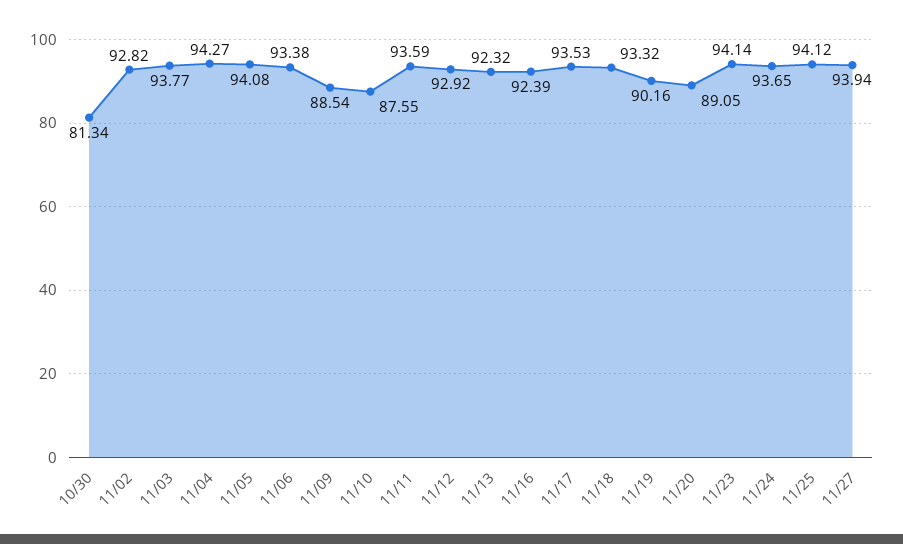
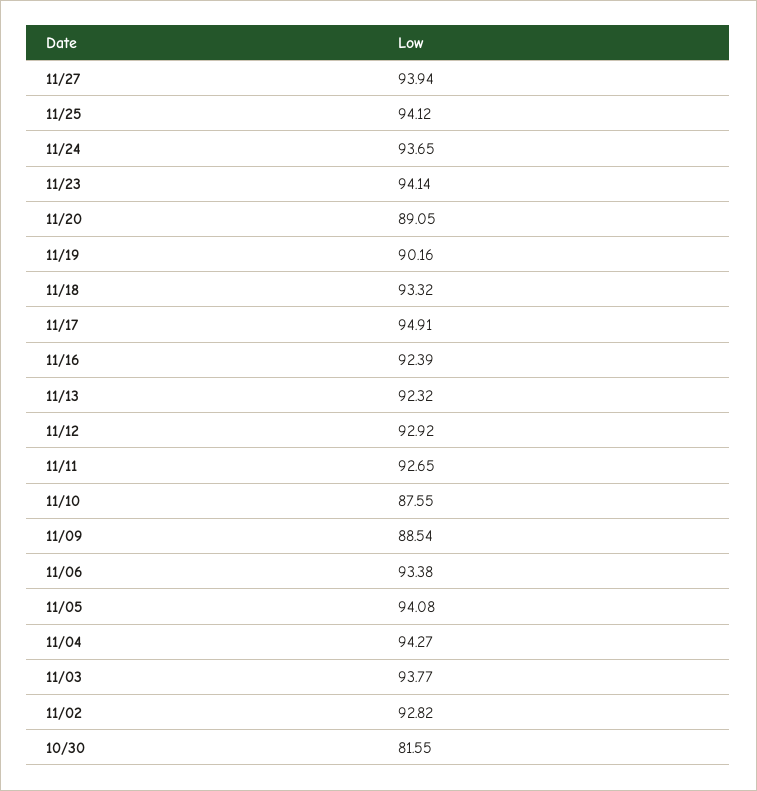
  {
-   "10/30": 81.34,
+   "10/30": 81.55,
    "11/02": 92.82,
    "11/03": 93.77,
    "11/04": 94.27,
    "11/05": 94.08,
    "11/06": 93.38,
    "11/09": 88.54,
    "11/10": 87.55,
-   "11/11": 93.59,
+   "11/11": 92.65,
    "11/12": 92.92,
    "11/13": 92.32,
    "11/16": 92.39,
-   "11/17": 93.53,
+   "11/17": 94.91,
    "11/18": 93.32,
    "11/19": 90.16,
    "11/20": 89.05,
    "11/23": 94.14,
    "11/24": 93.65,
    "11/25": 94.12,
    "11/27": 93.94
  }

